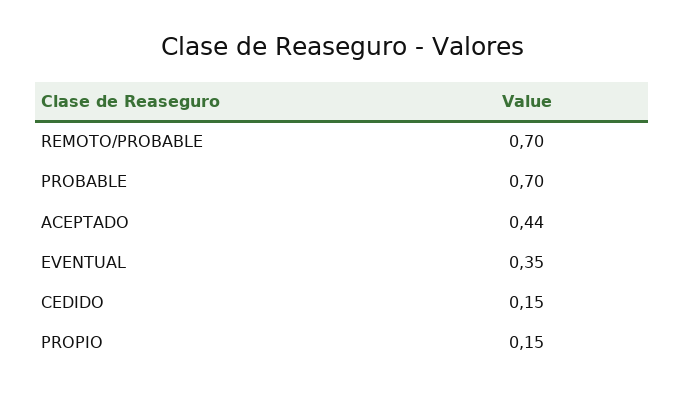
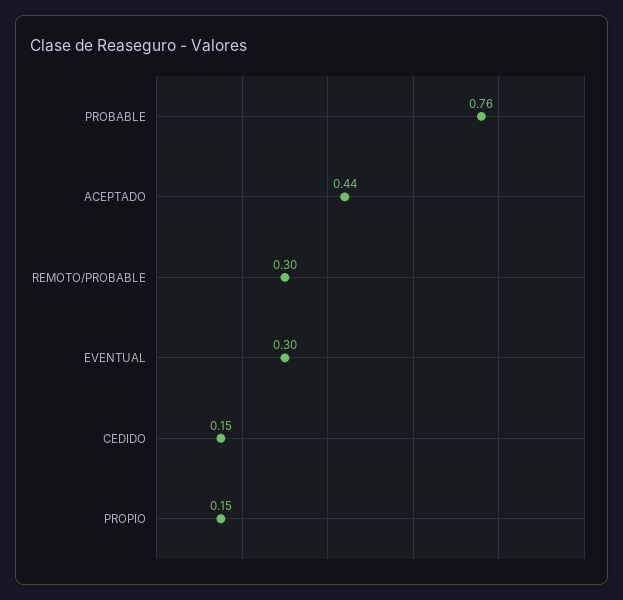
  {
-   "REMOTO/PROBABLE": 0.7,
+   "REMOTO/PROBABLE": 0.3,
-   "PROBABLE": 0.7,
+   "PROBABLE": 0.76,
    "ACEPTADO": 0.44,
-   "EVENTUAL": 0.35,
+   "EVENTUAL": 0.3,
    "CEDIDO": 0.15,
    "PROPIO": 0.15
  }

